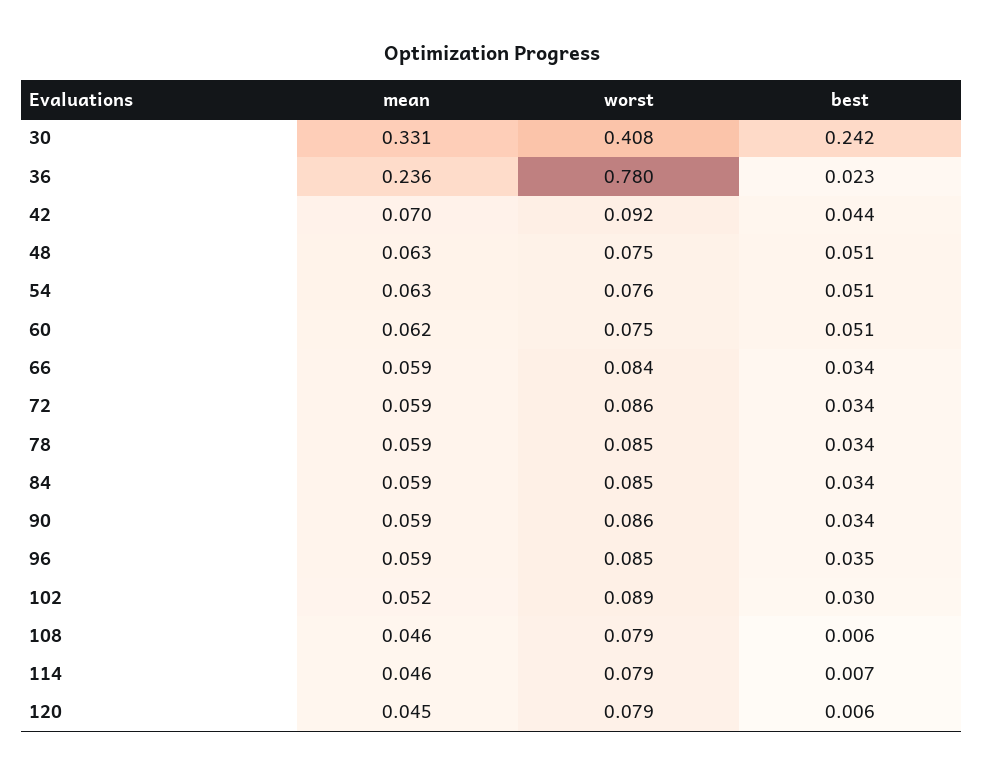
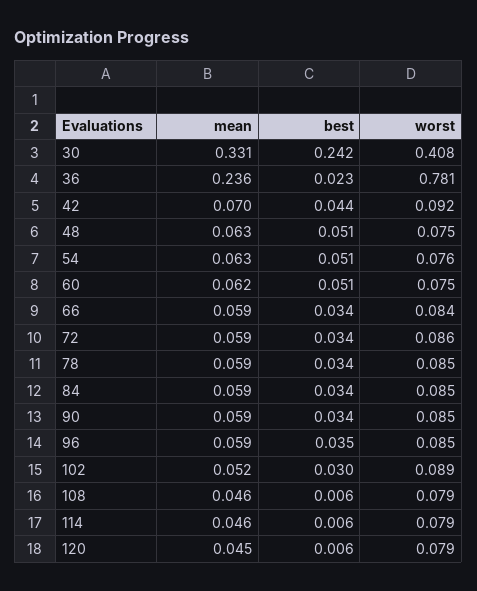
  {
    "mean": {
      "30": 0.331,
      "36": 0.236,
      "42": 0.07,
      "48": 0.063,
      "54": 0.063,
      "60": 0.062,
      "66": 0.059,
      "72": 0.059,
      "78": 0.059,
      "84": 0.059,
      "90": 0.059,
      "96": 0.059,
      "102": 0.052,
      "108": 0.046,
      "114": 0.046,
      "120": 0.045
    },
    "worst": {
      "30": 0.408,
-     "36": 0.78,
+     "36": 0.781,
      "42": 0.092,
      "48": 0.075,
      "54": 0.076,
      "60": 0.075,
      "66": 0.084,
      "72": 0.086,
      "78": 0.085,
      "84": 0.085,
-     "90": 0.086,
+     "90": 0.085,
      "96": 0.085,
      "102": 0.089,
      "108": 0.079,
      "114": 0.079,
      "120": 0.079
    },
    "best": {
      "30": 0.242,
      "36": 0.023,
      "42": 0.044,
      "48": 0.051,
      "54": 0.051,
      "60": 0.051,
      "66": 0.034,
      "72": 0.034,
      "78": 0.034,
      "84": 0.034,
      "90": 0.034,
      "96": 0.035,
      "102": 0.03,
      "108": 0.006,
-     "114": 0.007,
+     "114": 0.006,
      "120": 0.006
    }
  }

